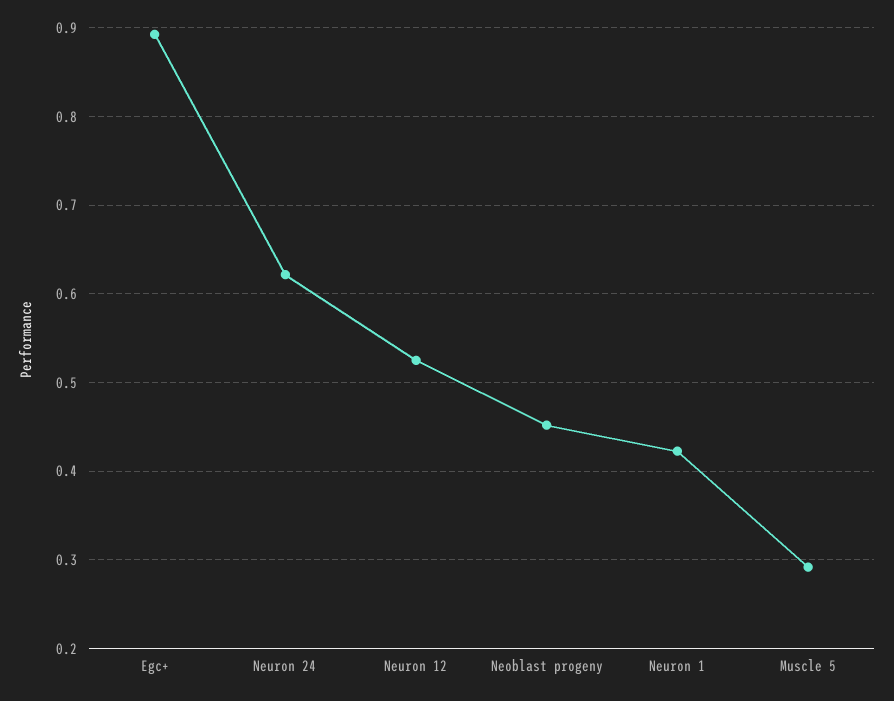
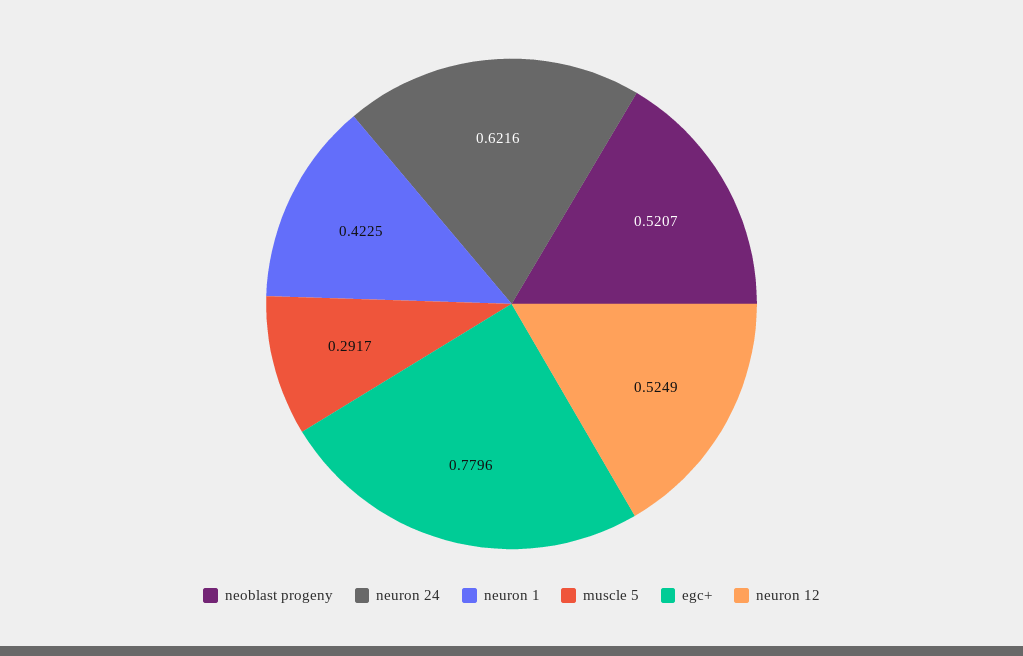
  {
-   "Egc+": 0.89,
+   "Egc+": 0.7796,
    "Neuron 24": 0.6216,
    "Neuron 12": 0.5249,
-   "Neoblast progeny": 0.45,
+   "Neoblast progeny": 0.5207,
    "Neuron 1": 0.4225,
    "Muscle 5": 0.2917
  }

